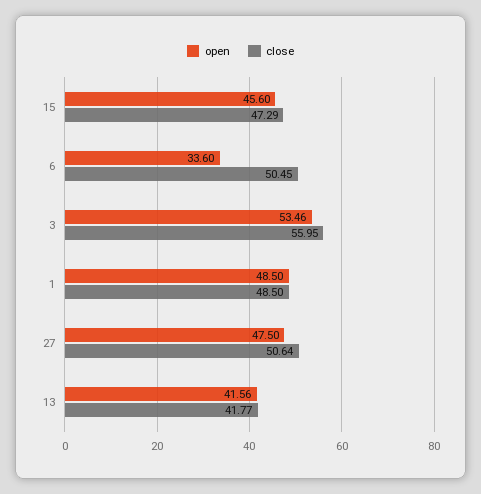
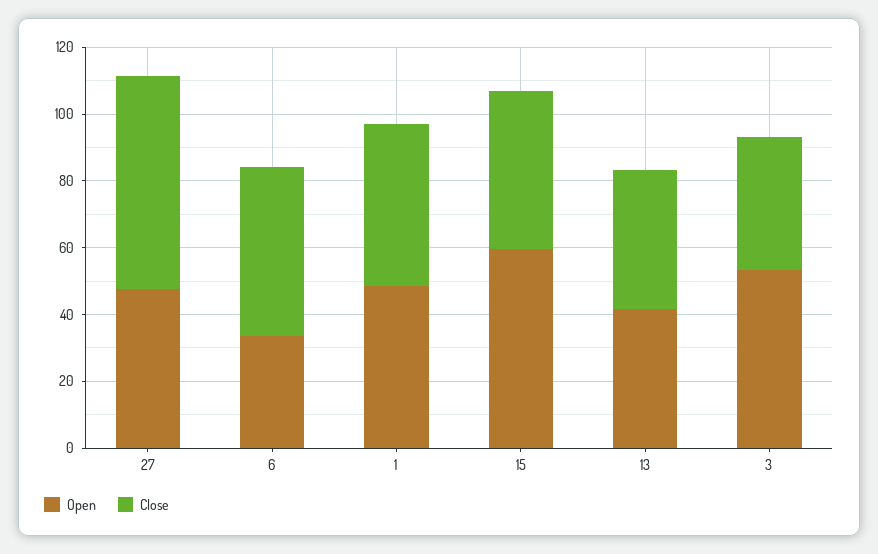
  {
    "open": {
-     "15": 45.6,
+     "15": 60,
      "6": 33.6,
      "3": 53.46,
      "1": 48.5,
      "27": 47.5,
      "13": 41.56
    },
    "close": {
      "15": 47.29,
      "6": 50.45,
-     "3": 55.95,
+     "3": 40,
      "1": 48.5,
-     "27": 50.64,
+     "27": 65,
      "13": 41.77
    }
  }

